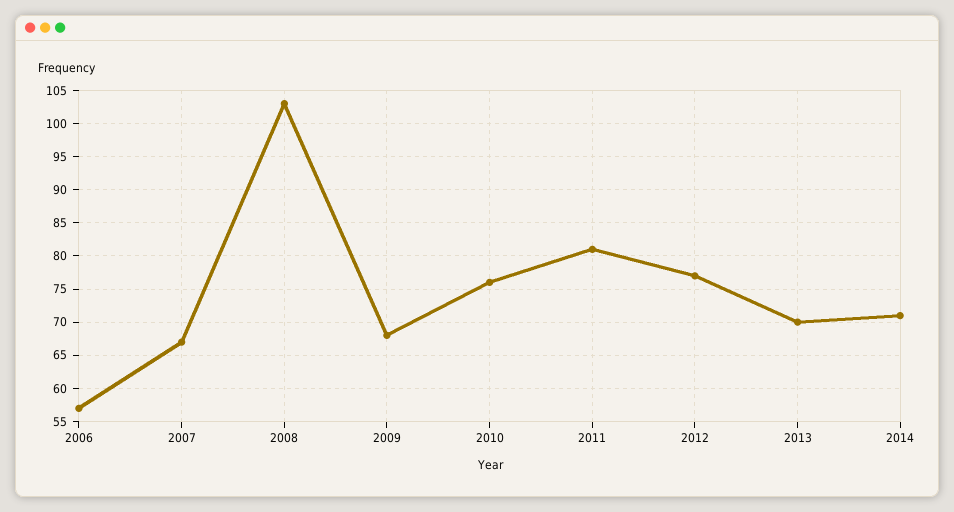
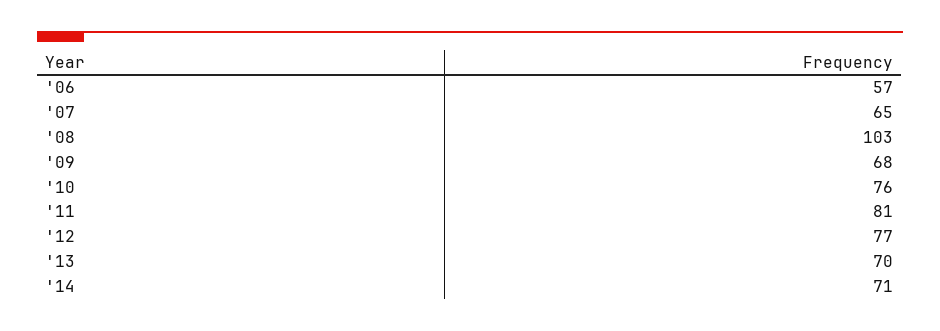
  {
    "2006": 57,
-   "2007": 67,
+   "2007": 65,
    "2008": 103,
    "2009": 68,
    "2010": 76,
    "2011": 81,
    "2012": 77,
    "2013": 70,
    "2014": 71
  }

